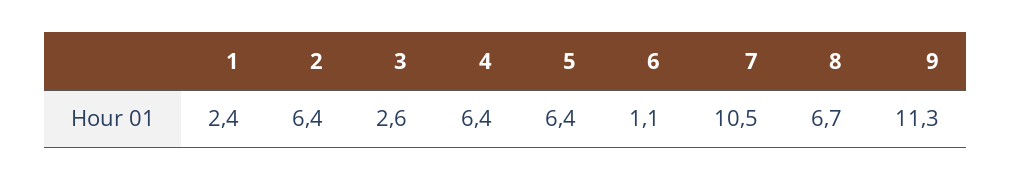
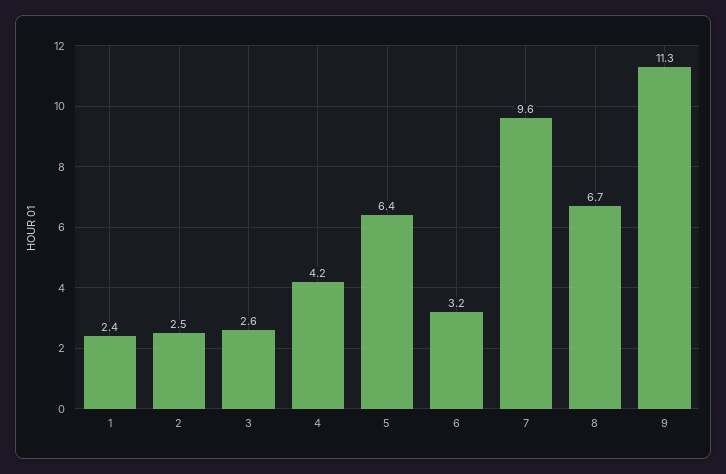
  {
    "1": 2.4,
-   "2": 6.4,
+   "2": 2.5,
    "3": 2.6,
-   "4": 6.4,
+   "4": 4.2,
    "5": 6.4,
-   "6": 1.1,
+   "6": 3.2,
-   "7": 10.5,
+   "7": 9.6,
    "8": 6.7,
    "9": 11.3
  }

